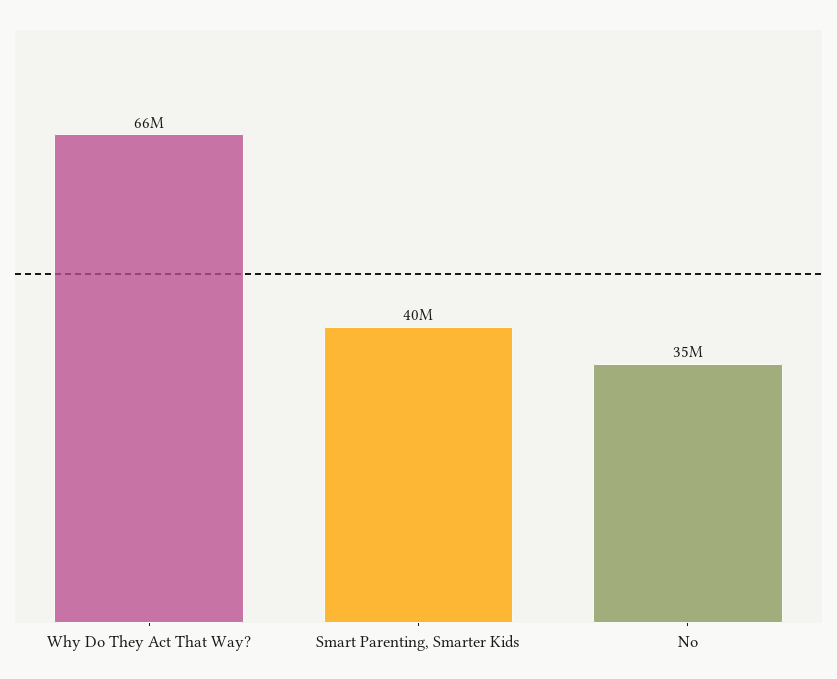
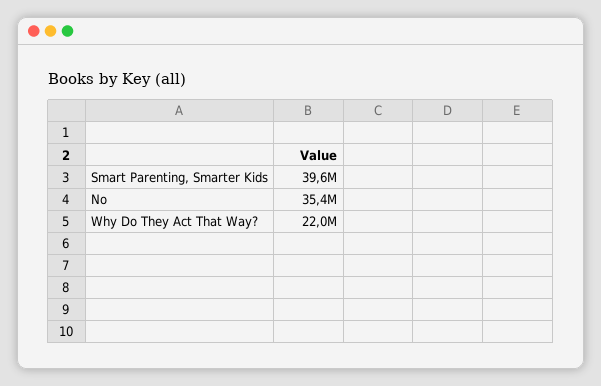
  {
-   "Why Do They Act That Way?": 66000000,
+   "Why Do They Act That Way?": 22000000,
    "Smart Parenting, Smarter Kids": 39600000,
    "No": 35400000
  }

